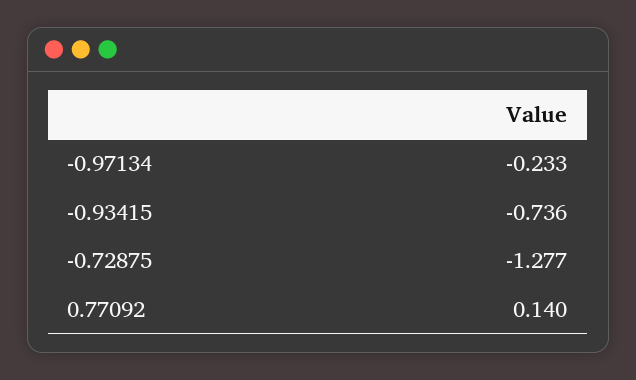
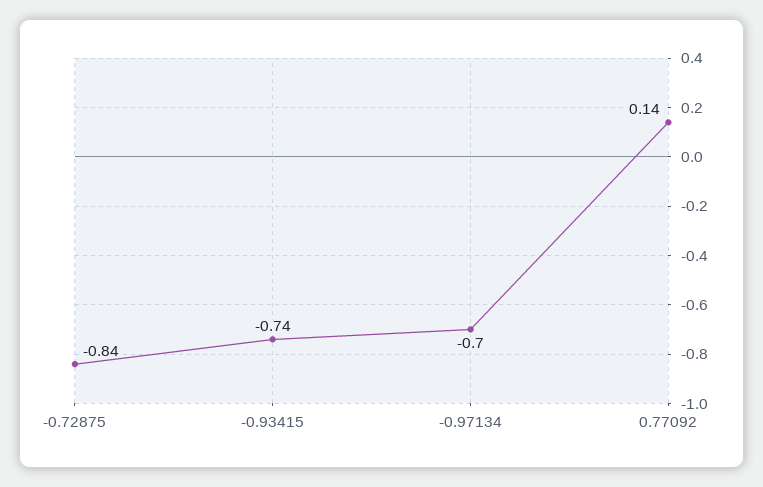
  {
-   "-0.97134": -0.233,
+   "-0.97134": -0.7,
    "-0.93415": -0.736,
-   "-0.72875": -1.277,
+   "-0.72875": -0.84,
    "0.77092": 0.14
  }

